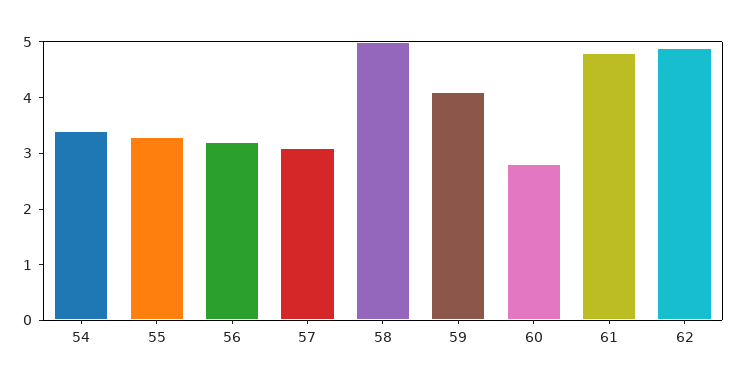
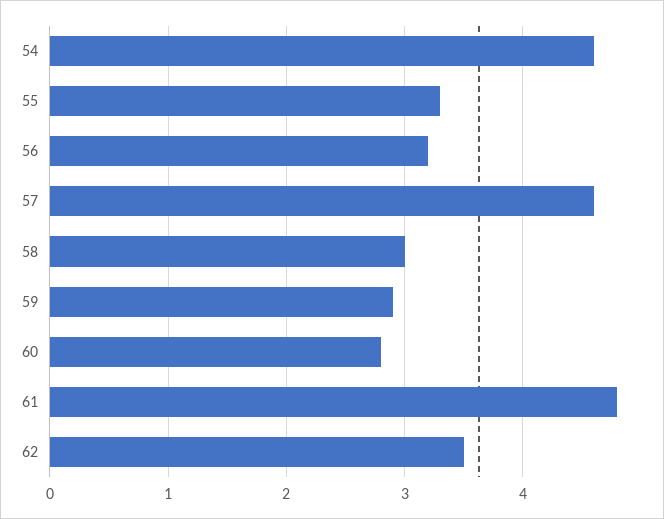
  {
-   "54": 3.5,
+   "54": 4.6,
    "55": 3.3,
    "56": 3.2,
-   "57": 3,
+   "57": 4.6,
-   "58": 5,
+   "58": 3,
-   "59": 4,
+   "59": 2.9,
    "60": 2.8,
    "61": 4.8,
-   "62": 5
+   "62": 3.5
  }

